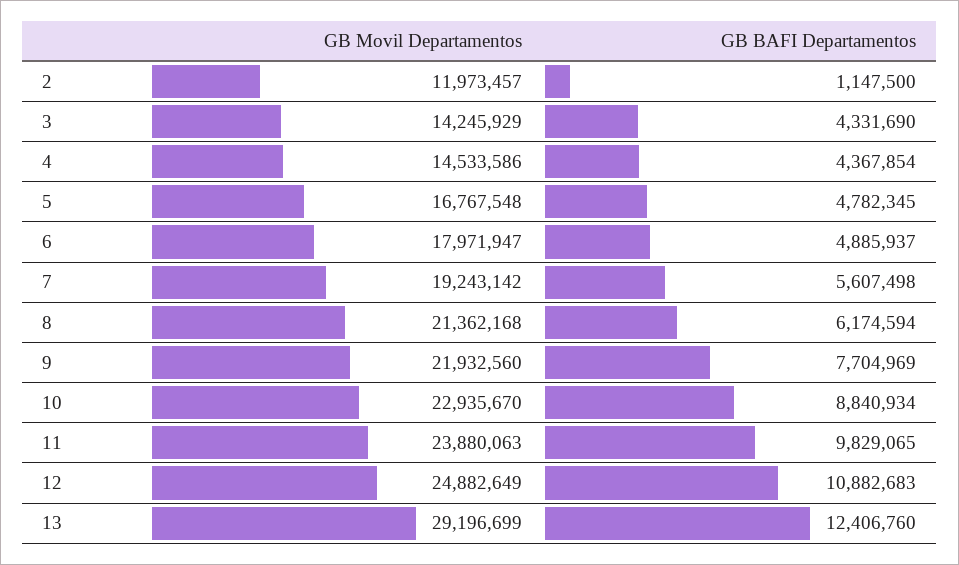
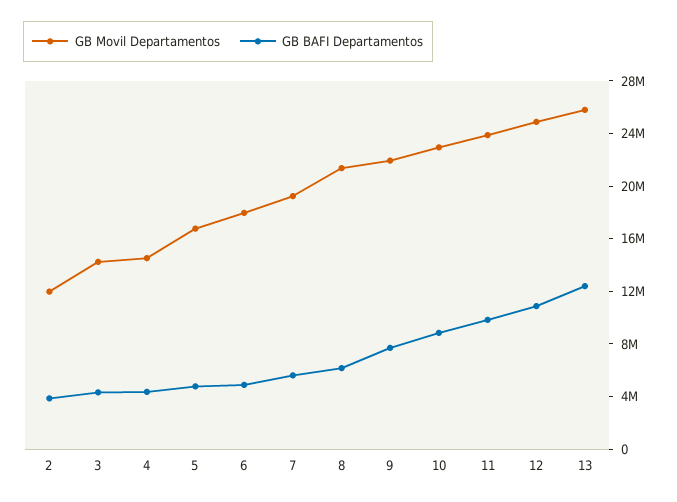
  {
    "GB Movil Departamentos": {
      "2": 11973457,
      "3": 14245929,
      "4": 14533586,
      "5": 16767548,
      "6": 17971947,
      "7": 19243142,
      "8": 21362168,
      "9": 21932560,
      "10": 22935670,
      "11": 23880063,
      "12": 24882649,
-     "13": 29196699
+     "13": 26000000
    },
    "GB BAFI Departamentos": {
-     "2": 1147500,
+     "2": 4000000,
      "3": 4331690,
      "4": 4367854,
      "5": 4782345,
      "6": 4885937,
      "7": 5607498,
      "8": 6174594,
      "9": 7704969,
      "10": 8840934,
      "11": 9829065,
      "12": 10882683,
      "13": 12406760
    }
  }

